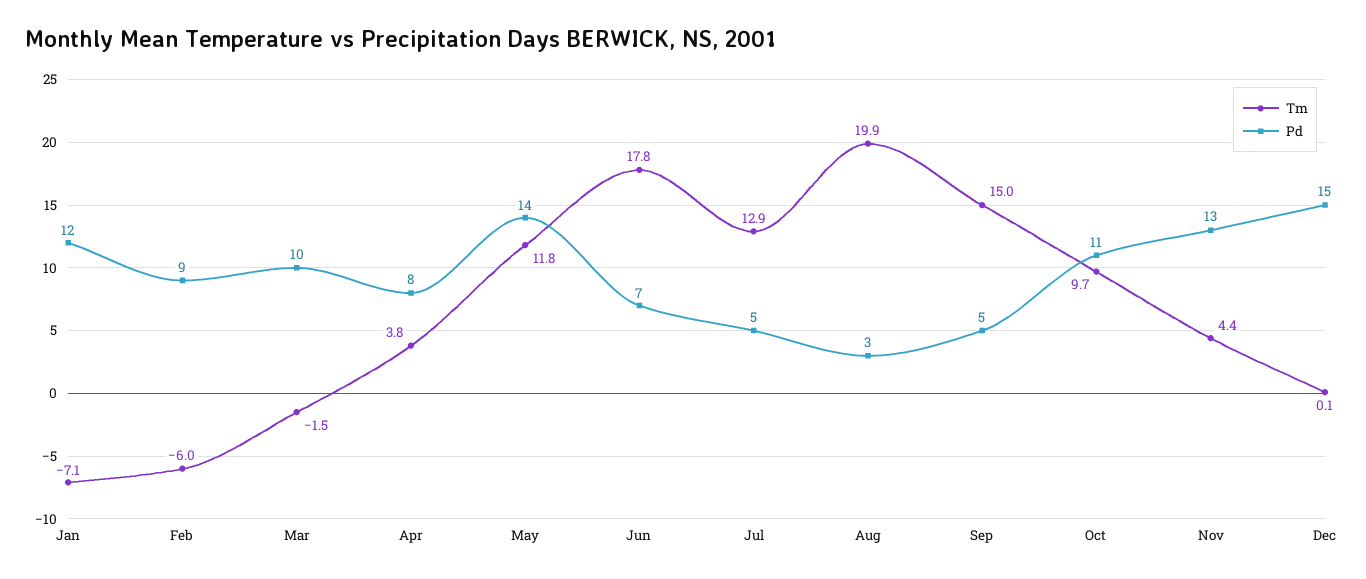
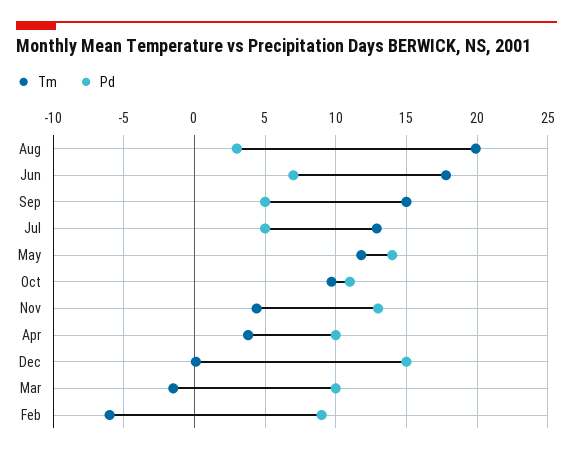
  {
    "Tm": {
-     "Jan": -7.1,
      "Feb": -6,
      "Mar": -1.5,
      "Apr": 3.8,
      "May": 11.8,
      "Jun": 17.8,
      "Jul": 12.9,
      "Aug": 19.9,
      "Sep": 15,
      "Oct": 9.7,
      "Nov": 4.4,
      "Dec": 0.1
    },
    "Pd": {
-     "Jan": 12,
      "Feb": 9,
      "Mar": 10,
-     "Apr": 8,
+     "Apr": 10,
      "May": 14,
      "Jun": 7,
      "Jul": 5,
      "Aug": 3,
      "Sep": 5,
      "Oct": 11,
      "Nov": 13,
      "Dec": 15
    }
  }

